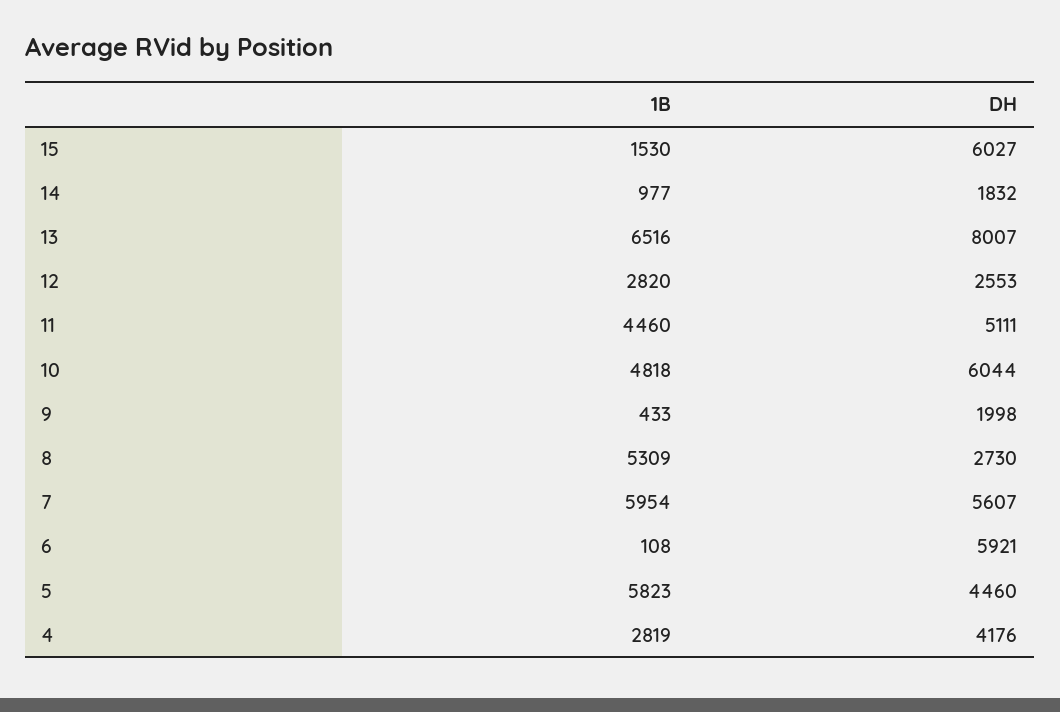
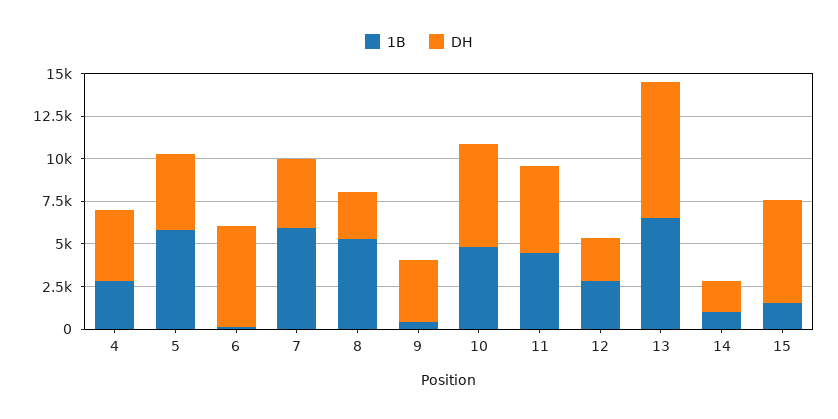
  {
    "1B": {
      "15": 1530,
      "14": 977,
      "13": 6516,
      "12": 2820,
      "11": 4460,
      "10": 4818,
      "9": 433,
      "8": 5309,
      "7": 5954,
      "6": 108,
      "5": 5823,
      "4": 2819
    },
    "DH": {
      "15": 6027,
      "14": 1832,
      "13": 8007,
      "12": 2553,
      "11": 5111,
      "10": 6044,
-     "9": 1998,
+     "9": 3500,
      "8": 2730,
-     "7": 5607,
+     "7": 4000,
      "6": 5921,
      "5": 4460,
      "4": 4176
    }
  }

